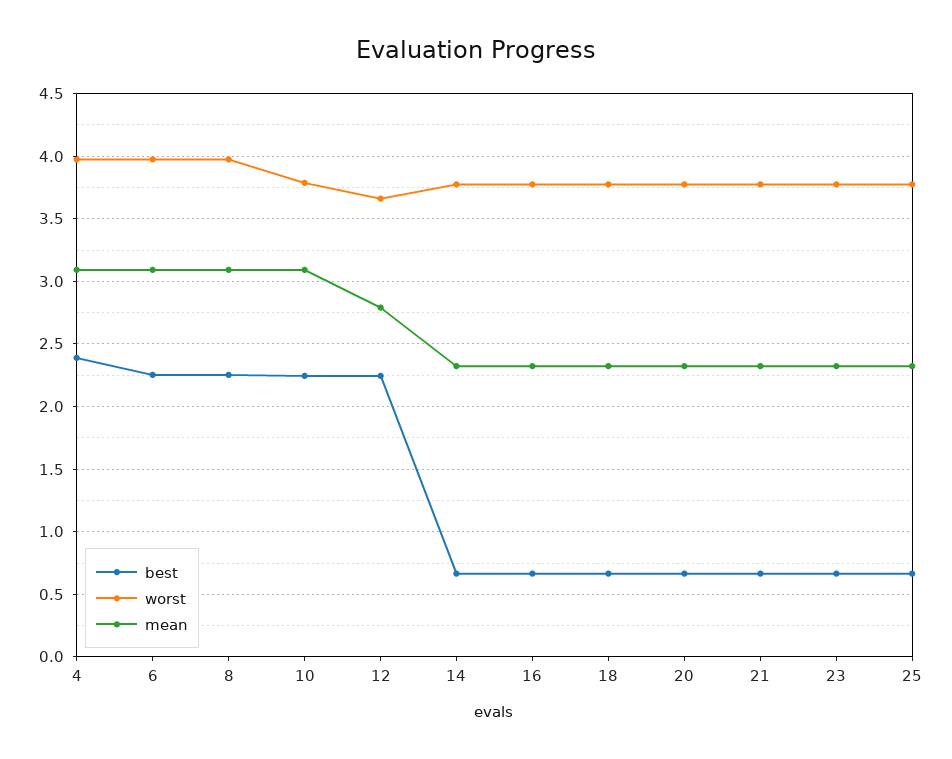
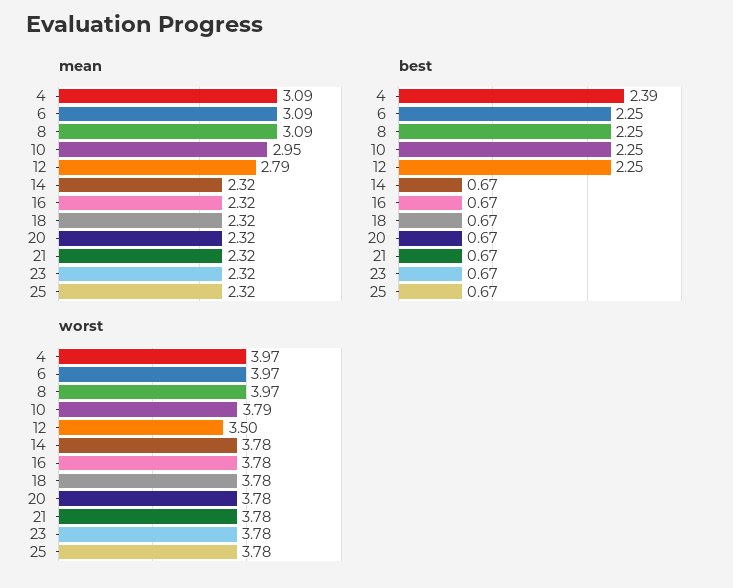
  {
    "best": {
      "4": 2.39,
      "6": 2.25,
      "8": 2.25,
      "10": 2.25,
      "12": 2.25,
      "14": 0.67,
      "16": 0.67,
      "18": 0.67,
      "20": 0.67,
      "21": 0.67,
      "23": 0.67,
      "25": 0.67
    },
    "worst": {
      "4": 3.97,
      "6": 3.97,
      "8": 3.97,
      "10": 3.79,
-     "12": 3.65,
+     "12": 3.5,
      "14": 3.78,
      "16": 3.78,
      "18": 3.78,
      "20": 3.78,
      "21": 3.78,
      "23": 3.78,
      "25": 3.78
    },
    "mean": {
      "4": 3.09,
      "6": 3.09,
      "8": 3.09,
-     "10": 3.1,
+     "10": 2.95,
      "12": 2.79,
      "14": 2.32,
      "16": 2.32,
      "18": 2.32,
      "20": 2.32,
      "21": 2.32,
      "23": 2.32,
      "25": 2.32
    }
  }

